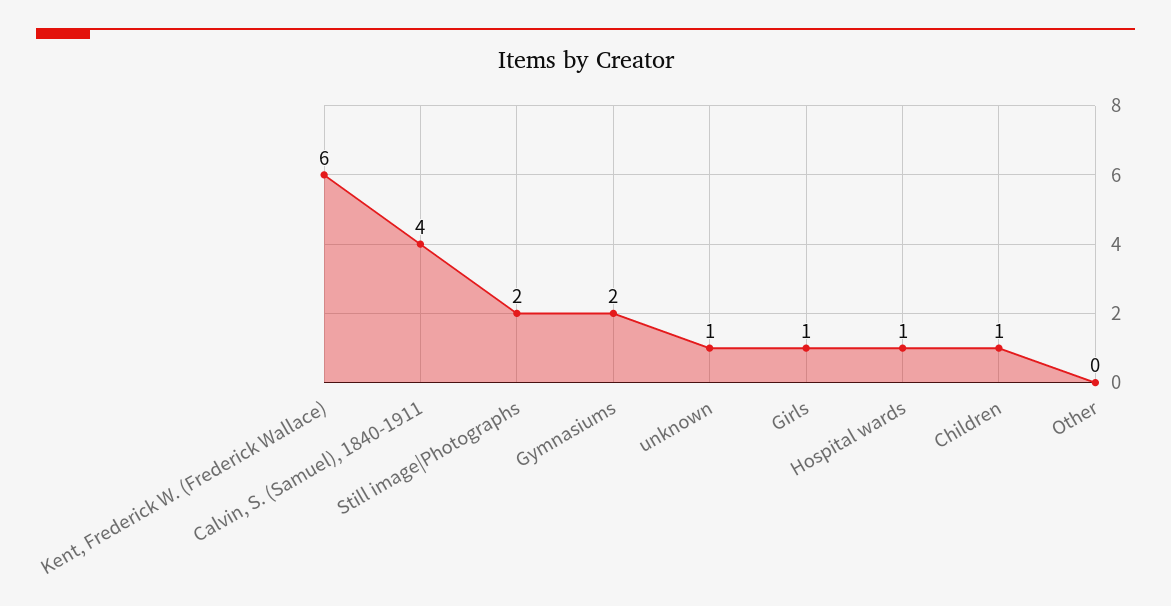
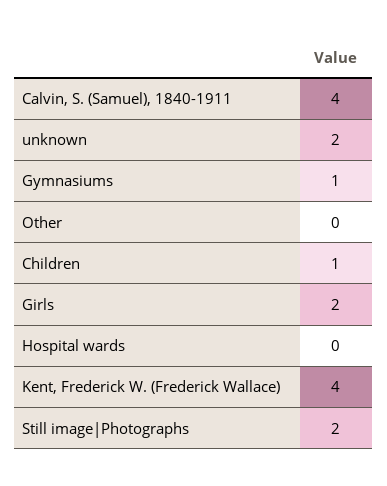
  {
-   "Kent, Frederick W. (Frederick Wallace)": 6,
+   "Kent, Frederick W. (Frederick Wallace)": 4,
    "Calvin, S. (Samuel), 1840-1911": 4,
    "Still image|Photographs": 2,
-   "Gymnasiums": 2,
+   "Gymnasiums": 1,
-   "unknown": 1,
+   "unknown": 2,
-   "Girls": 1,
+   "Girls": 2,
-   "Hospital wards": 1,
+   "Hospital wards": 0,
    "Children": 1,
    "Other": 0
  }

